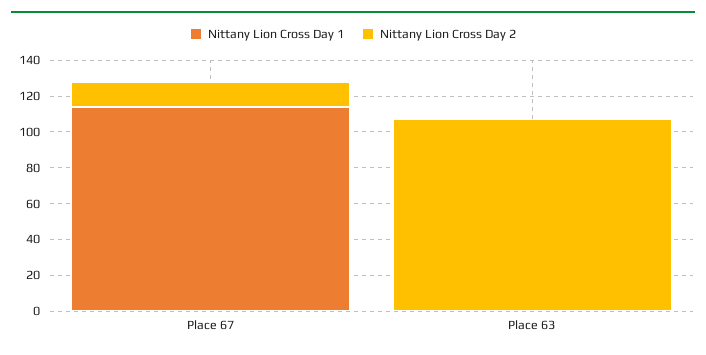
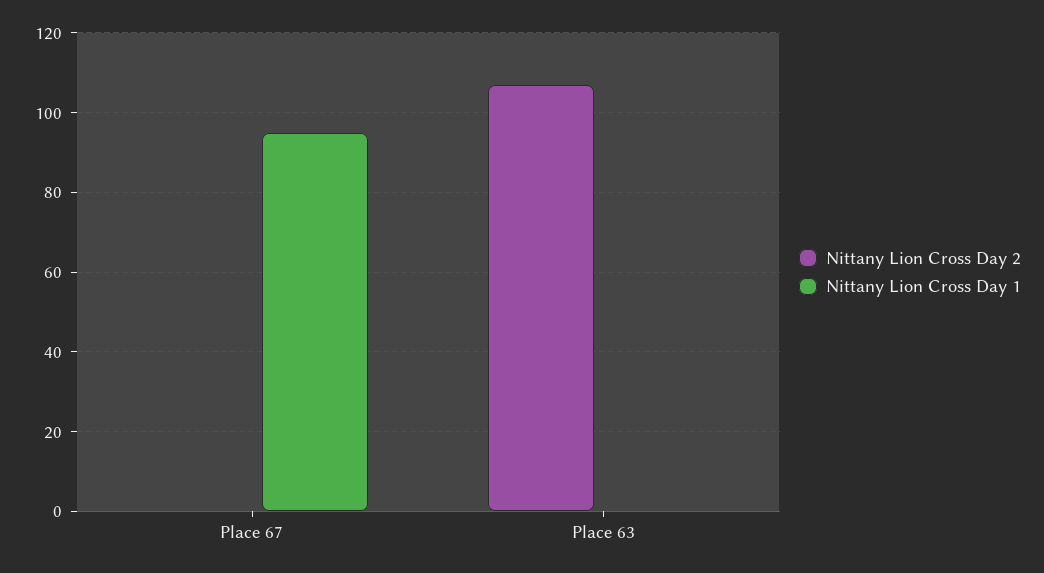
  {
    "Nittany Lion Cross Day 1": {
-     "Place 67": 115,
+     "Place 67": 95,
      "Place 63": 0
    },
    "Nittany Lion Cross Day 2": {
-     "Place 67": 15,
+     "Place 67": 0,
      "Place 63": 105
    }
  }

